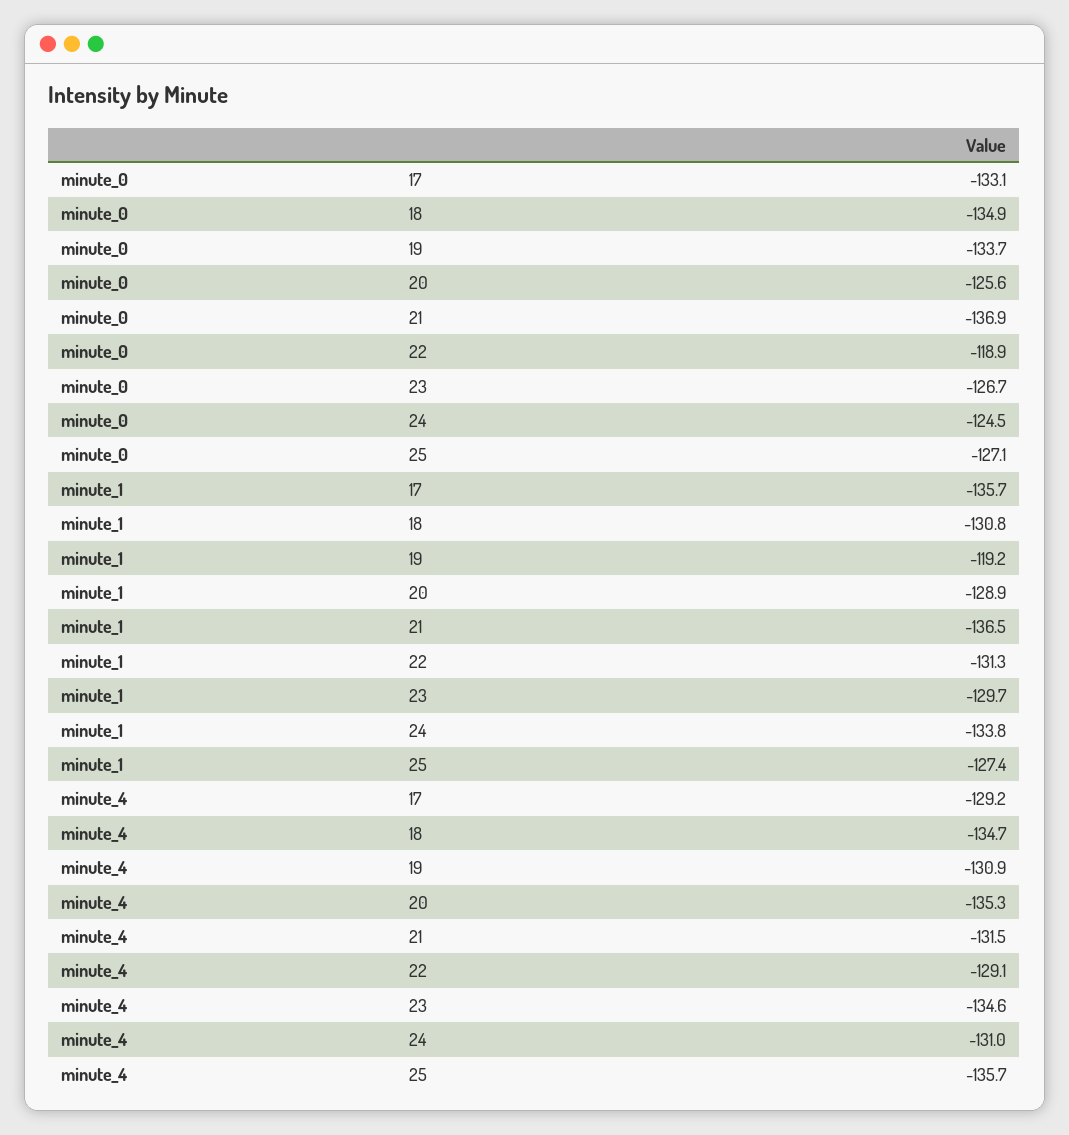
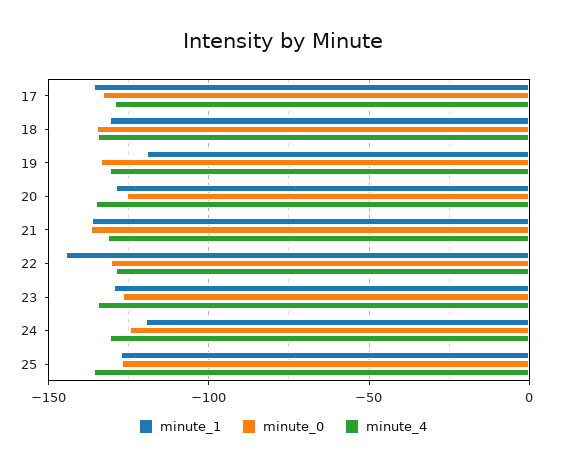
  {
    "minute_0": {
      "17": -133.1,
      "18": -134.9,
      "19": -133.7,
      "20": -125.6,
      "21": -136.9,
-     "22": -118.9,
+     "22": -130,
      "23": -126.7,
      "24": -124.5,
      "25": -127.1
    },
    "minute_1": {
      "17": -135.7,
      "18": -130.8,
      "19": -119.2,
      "20": -128.9,
      "21": -136.5,
-     "22": -131.3,
+     "22": -145,
      "23": -129.7,
-     "24": -133.8,
+     "24": -120,
      "25": -127.4
    },
    "minute_4": {
      "17": -129.2,
      "18": -134.7,
      "19": -130.9,
      "20": -135.3,
      "21": -131.5,
      "22": -129.1,
      "23": -134.6,
      "24": -131,
      "25": -135.7
    }
  }

